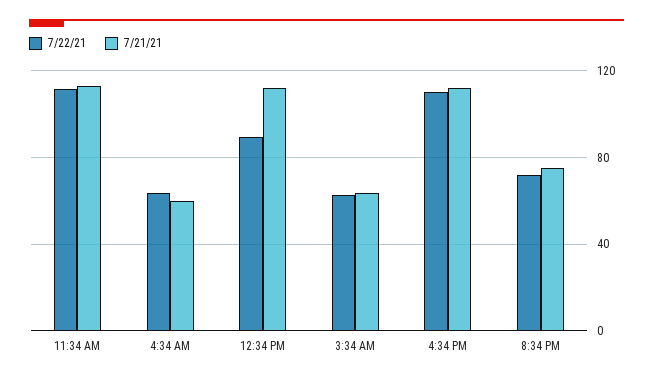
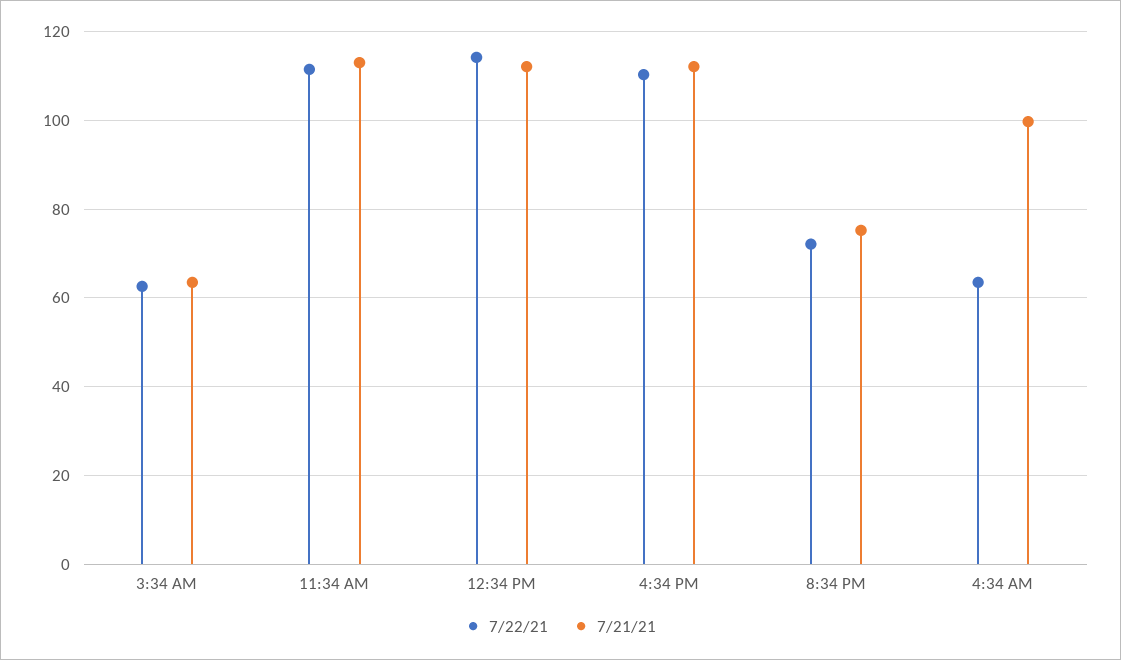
  {
    "7/22/21": {
      "11:34 AM": 112,
      "4:34 AM": 64,
-     "12:34 PM": 90,
+     "12:34 PM": 114,
      "3:34 AM": 62,
      "4:34 PM": 110,
      "8:34 PM": 72
    },
    "7/21/21": {
      "11:34 AM": 114,
-     "4:34 AM": 60,
+     "4:34 AM": 100,
      "12:34 PM": 112,
      "3:34 AM": 64,
      "4:34 PM": 112,
      "8:34 PM": 76
    }
  }

